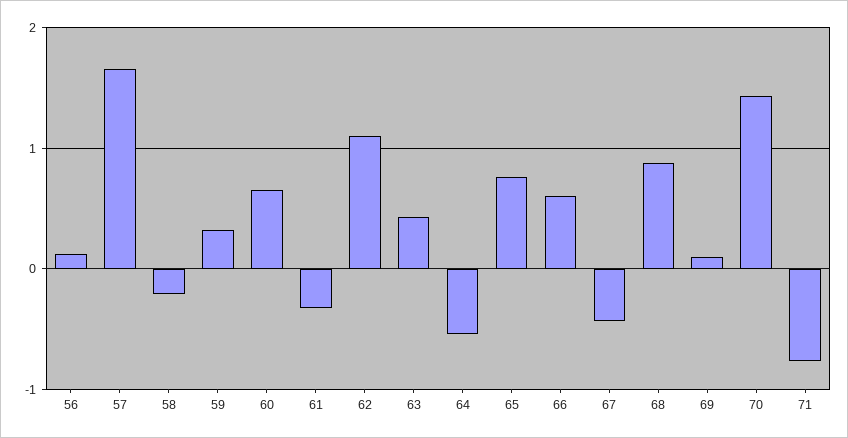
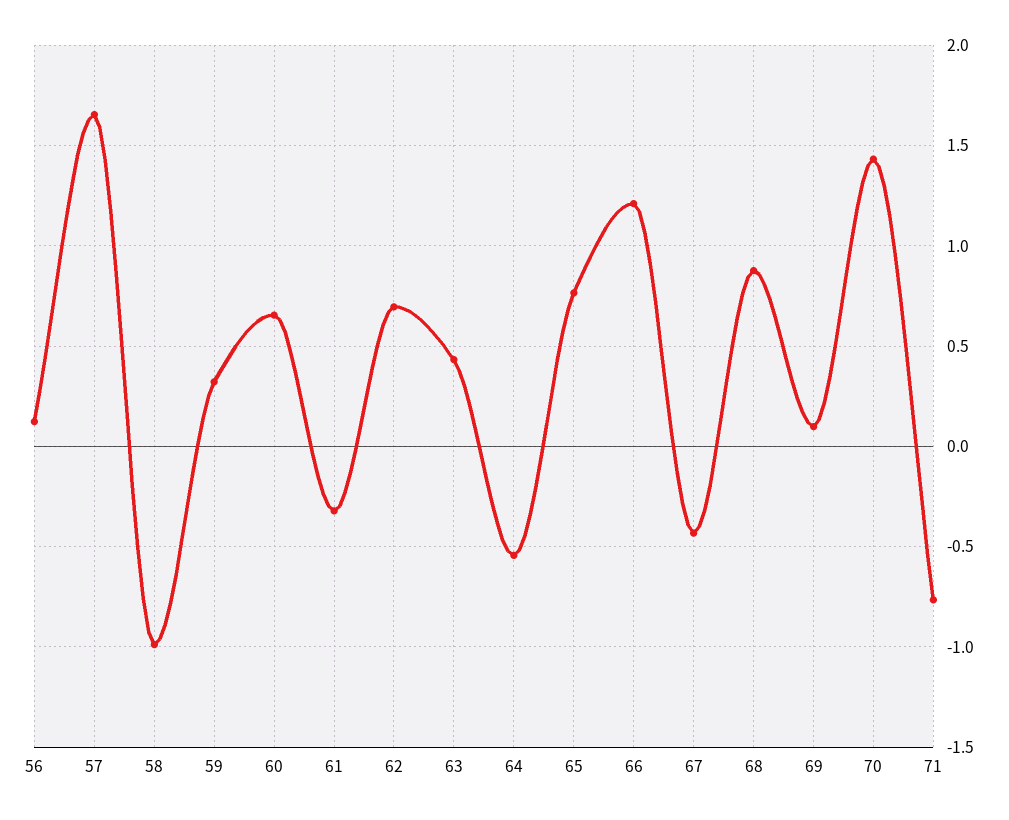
  {
    "56": 0.1,
    "57": 1.65,
-   "58": -0.2,
+   "58": -1,
    "59": 0.3,
    "60": 0.65,
    "61": -0.3,
-   "62": 1.1,
+   "62": 0.7,
    "63": 0.45,
    "64": -0.55,
    "65": 0.75,
-   "66": 0.6,
+   "66": 1.2,
    "67": -0.45,
    "68": 0.9,
    "69": 0.1,
    "70": 1.45,
    "71": -0.75
  }

